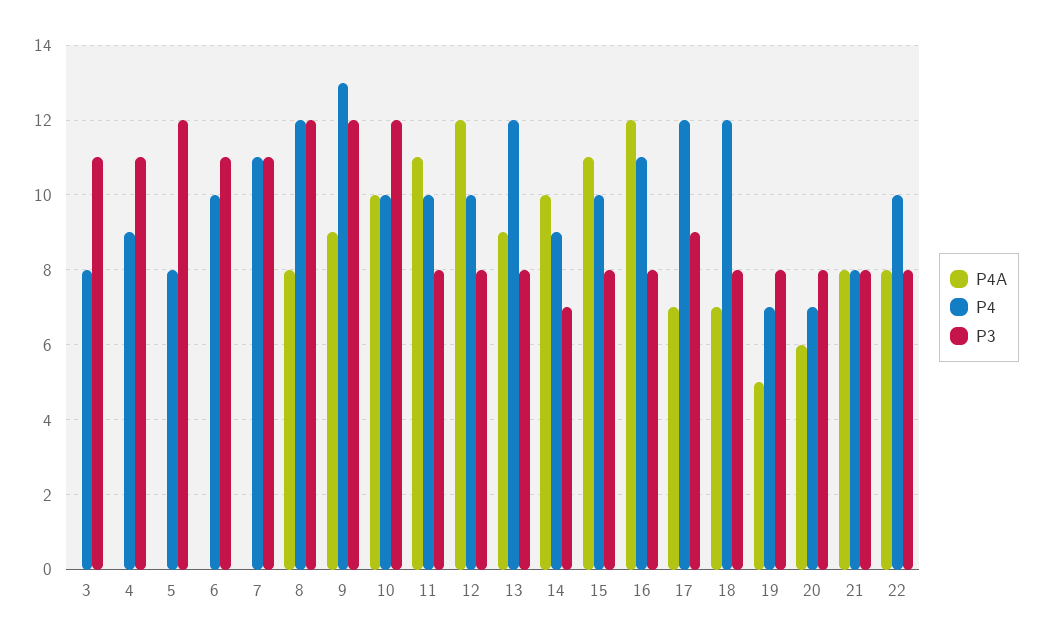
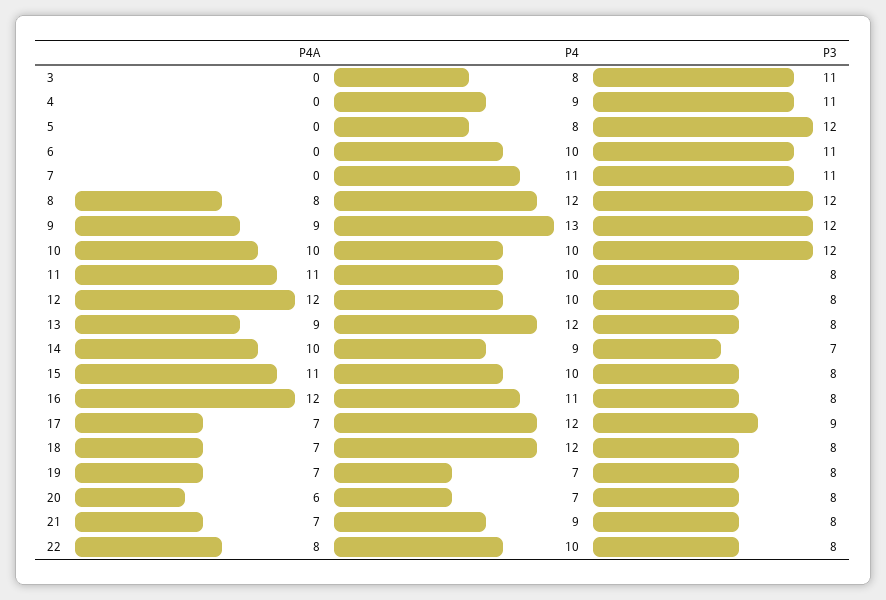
  {
    "P4A": {
      "3": 0,
      "4": 0,
      "5": 0,
      "6": 0,
      "7": 0,
      "8": 8,
      "9": 9,
      "10": 10,
      "11": 11,
      "12": 12,
      "13": 9,
      "14": 10,
      "15": 11,
      "16": 12,
      "17": 7,
      "18": 7,
-     "19": 5,
+     "19": 7,
      "20": 6,
-     "21": 8,
+     "21": 7,
      "22": 8
    },
    "P4": {
      "3": 8,
      "4": 9,
      "5": 8,
      "6": 10,
      "7": 11,
      "8": 12,
      "9": 13,
      "10": 10,
      "11": 10,
      "12": 10,
      "13": 12,
      "14": 9,
      "15": 10,
      "16": 11,
      "17": 12,
      "18": 12,
      "19": 7,
      "20": 7,
-     "21": 8,
+     "21": 9,
      "22": 10
    },
    "P3": {
      "3": 11,
      "4": 11,
      "5": 12,
      "6": 11,
      "7": 11,
      "8": 12,
      "9": 12,
      "10": 12,
      "11": 8,
      "12": 8,
      "13": 8,
      "14": 7,
      "15": 8,
      "16": 8,
      "17": 9,
      "18": 8,
      "19": 8,
      "20": 8,
      "21": 8,
      "22": 8
    }
  }

